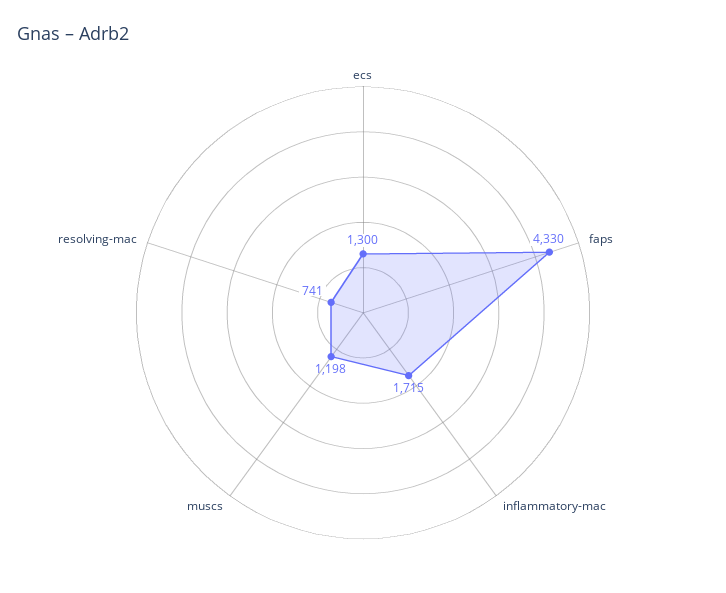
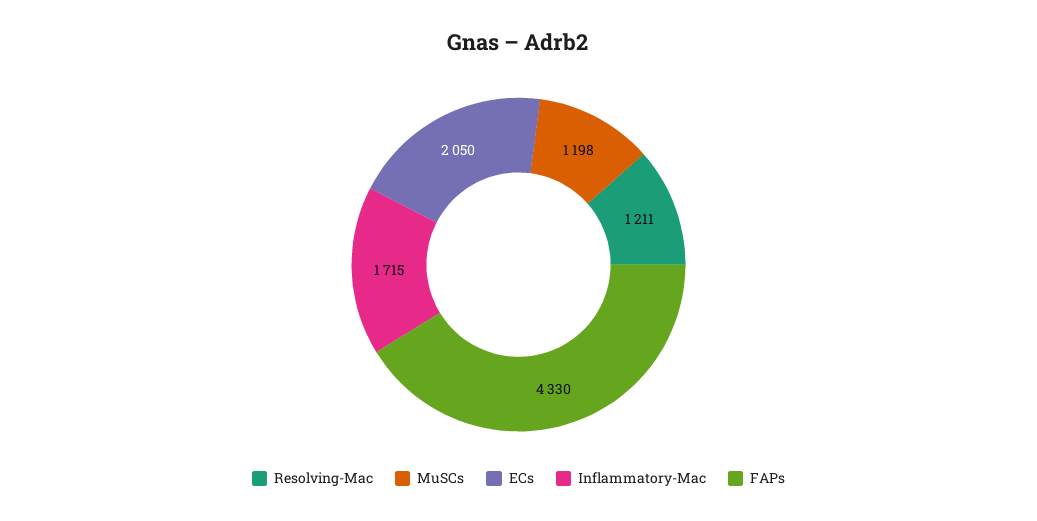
  {
-   "ecs": 1300,
+   "ecs": 2050,
    "faps": 4330,
    "inflammatory-mac": 1715,
    "muscs": 1198,
-   "resolving-mac": 741
+   "resolving-mac": 1211
  }

